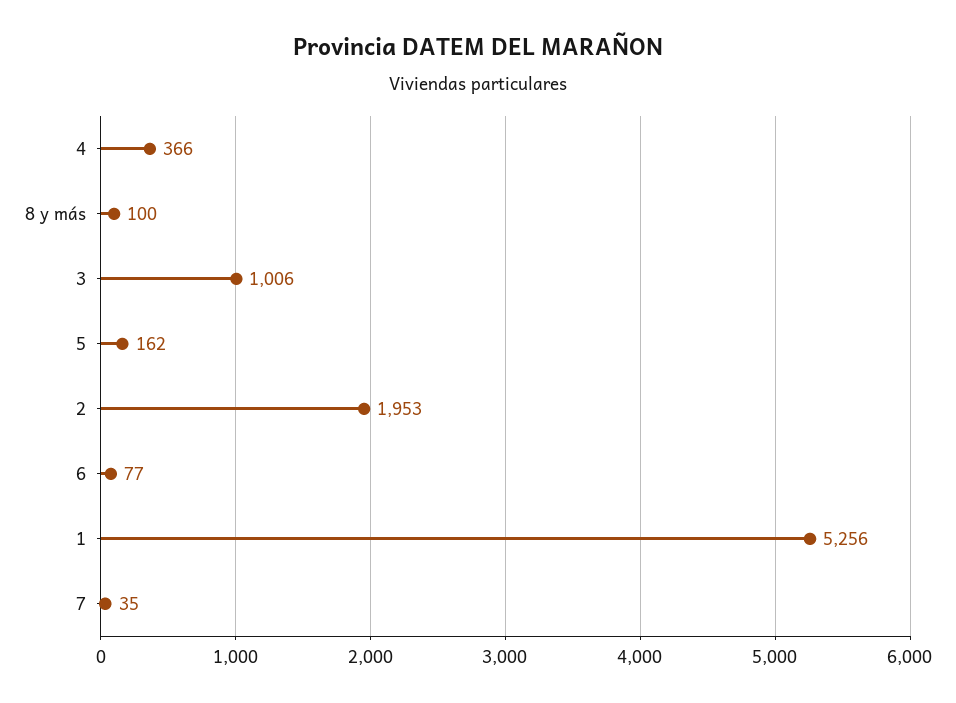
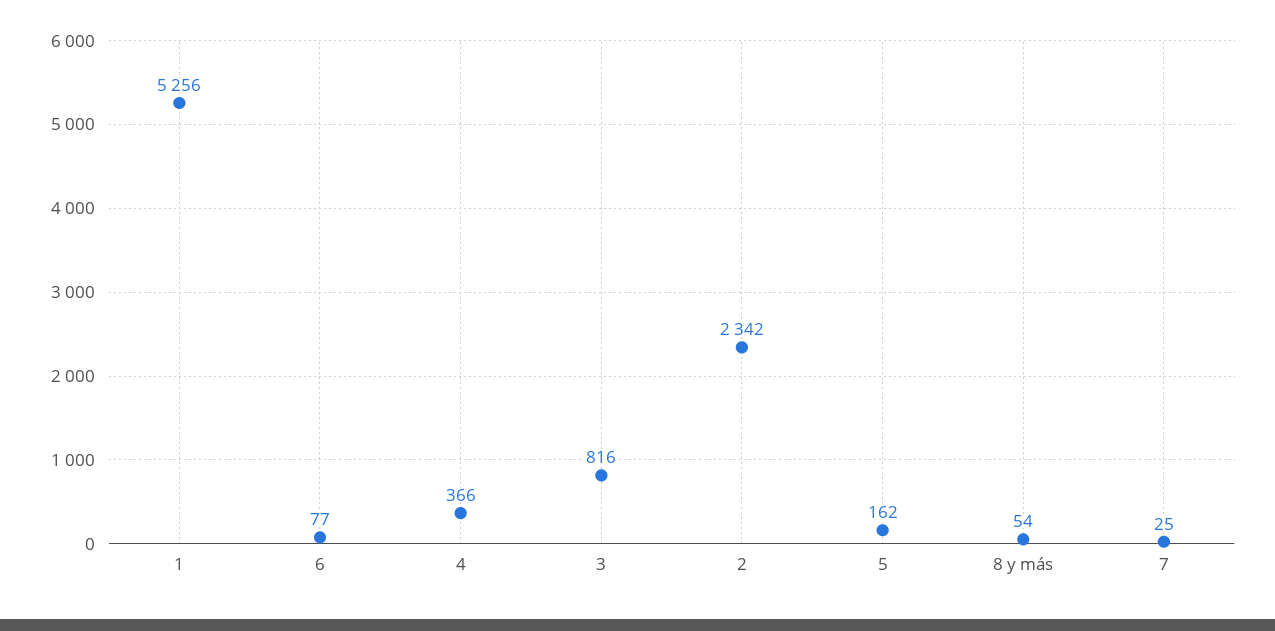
  {
    "4": 366,
-   "8 y más": 100,
+   "8 y más": 54,
-   "3": 1006,
+   "3": 816,
    "5": 162,
-   "2": 1953,
+   "2": 2342,
    "6": 77,
    "1": 5256,
-   "7": 35
+   "7": 25
  }

